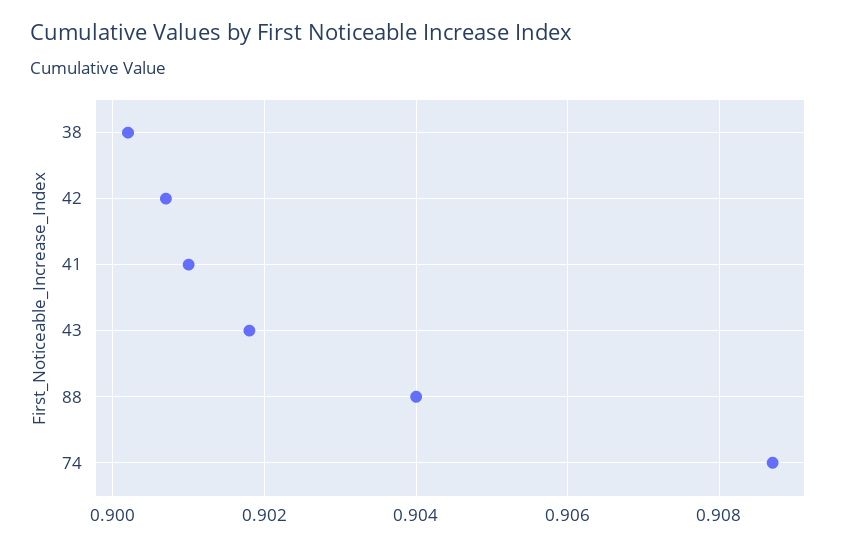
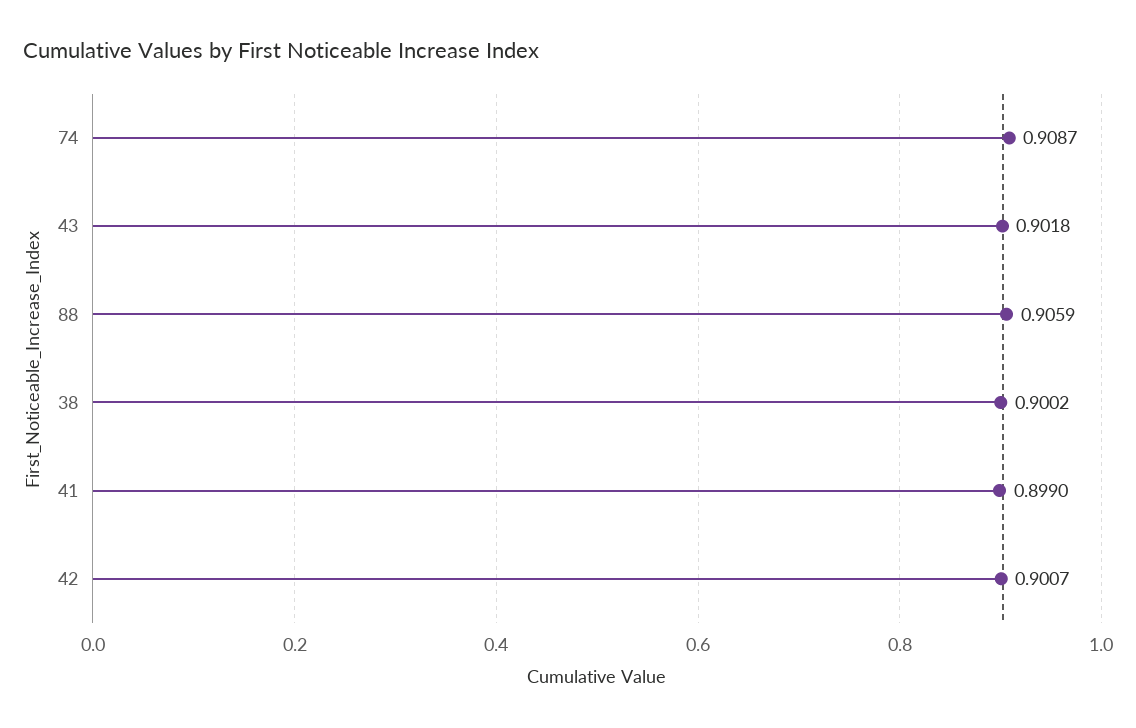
  {
    "38": 0.9002,
    "42": 0.9007,
-   "41": 0.901,
+   "41": 0.899,
    "43": 0.9018,
-   "88": 0.904,
+   "88": 0.9059,
    "74": 0.9087
  }

